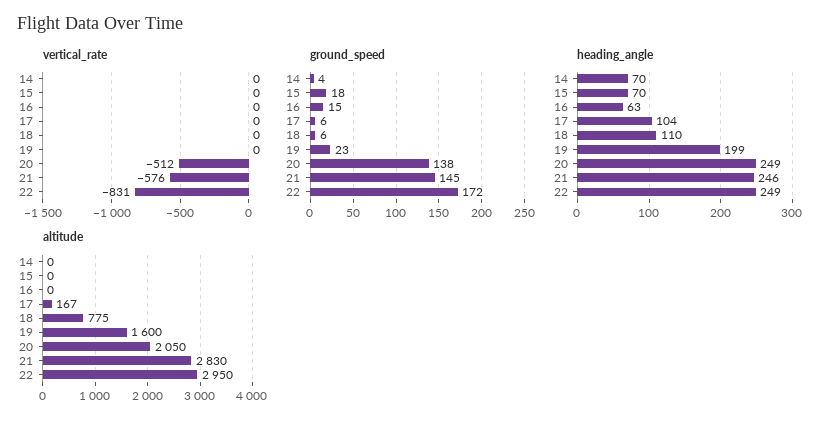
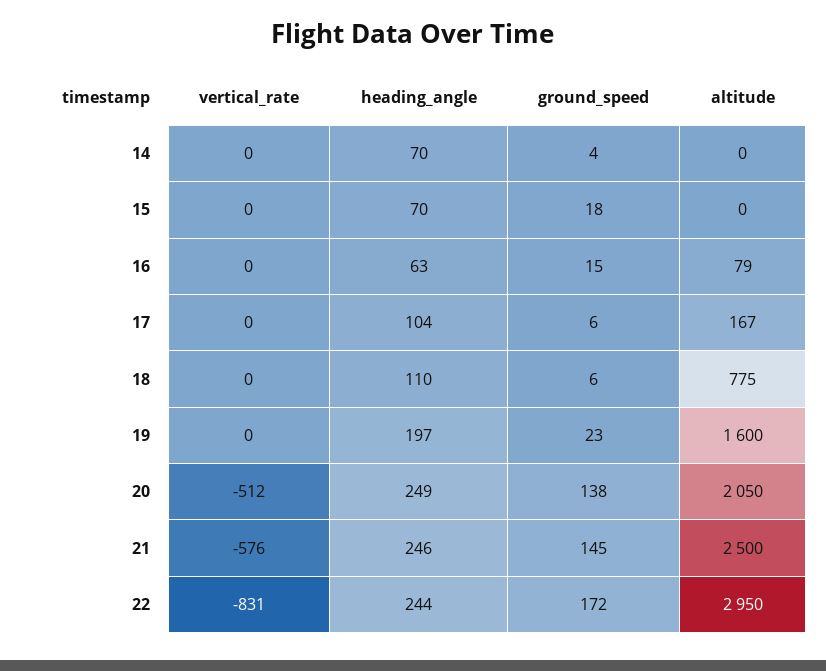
  {
    "vertical_rate": {
      "14": 0,
      "15": 0,
      "16": 0,
      "17": 0,
      "18": 0,
      "19": 0,
      "20": -512,
      "21": -576,
      "22": -831
    },
    "ground_speed": {
      "14": 4,
      "15": 18,
      "16": 15,
      "17": 6,
      "18": 6,
      "19": 23,
      "20": 138,
      "21": 145,
      "22": 172
    },
    "heading_angle": {
      "14": 70,
      "15": 70,
      "16": 63,
      "17": 104,
      "18": 110,
-     "19": 199,
+     "19": 197,
      "20": 249,
      "21": 246,
-     "22": 249
+     "22": 244
    },
    "altitude": {
      "14": 0,
      "15": 0,
-     "16": 0,
+     "16": 79,
      "17": 167,
      "18": 775,
      "19": 1600,
      "20": 2050,
-     "21": 2830,
+     "21": 2500,
      "22": 2950
    }
  }

